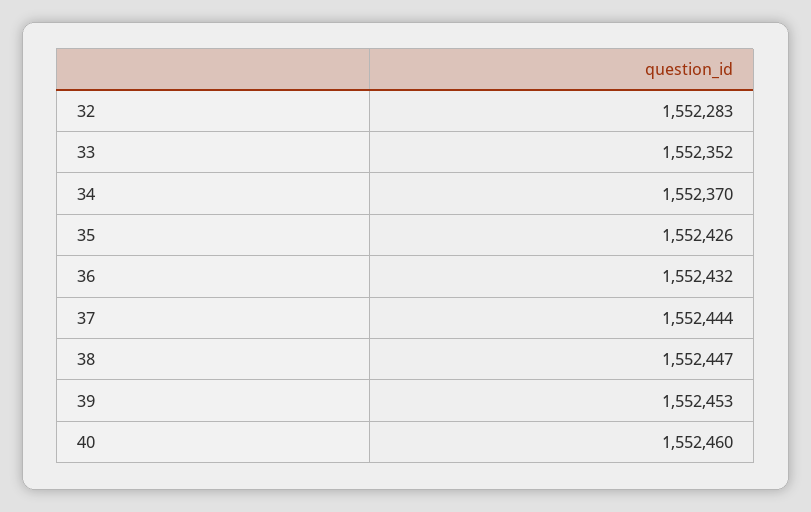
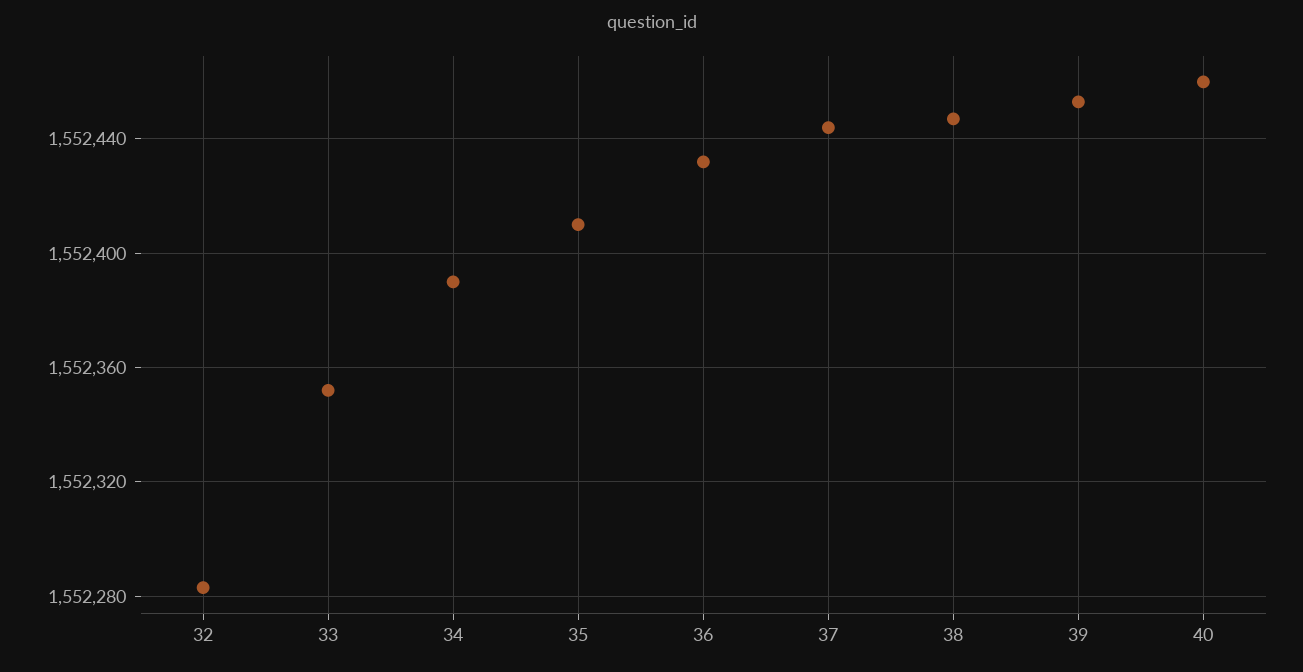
  {
    "32": 1552283,
    "33": 1552352,
-   "34": 1552370,
+   "34": 1552390,
-   "35": 1552426,
+   "35": 1552410,
    "36": 1552432,
    "37": 1552444,
    "38": 1552447,
    "39": 1552453,
    "40": 1552460
  }

